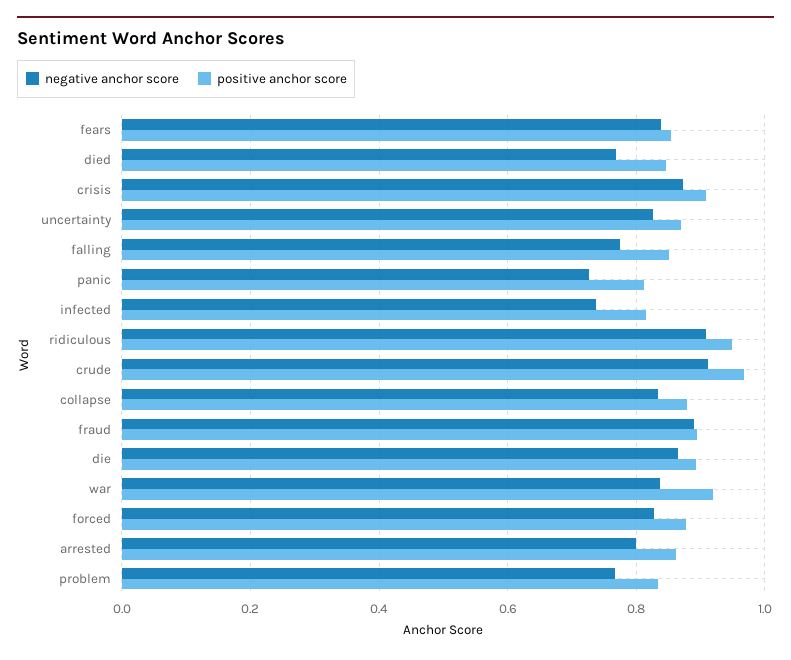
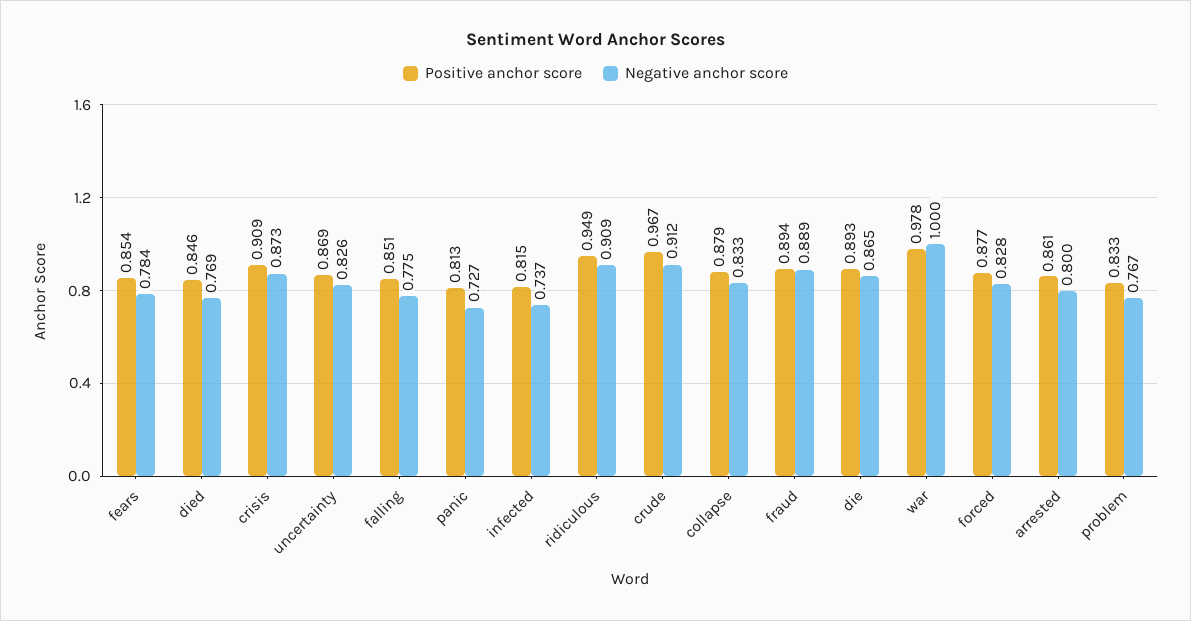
  {
    "negative anchor score": {
-     "fears": 0.84,
+     "fears": 0.784,
      "died": 0.769,
      "crisis": 0.873,
      "uncertainty": 0.826,
      "falling": 0.775,
      "panic": 0.727,
      "infected": 0.737,
      "ridiculous": 0.909,
      "crude": 0.912,
      "collapse": 0.833,
      "fraud": 0.889,
      "die": 0.865,
-     "war": 0.84,
+     "war": 1,
      "forced": 0.828,
      "arrested": 0.8,
      "problem": 0.767
    },
    "positive anchor score": {
      "fears": 0.854,
      "died": 0.846,
      "crisis": 0.909,
      "uncertainty": 0.869,
      "falling": 0.851,
      "panic": 0.813,
      "infected": 0.815,
      "ridiculous": 0.949,
      "crude": 0.967,
      "collapse": 0.879,
      "fraud": 0.894,
      "die": 0.893,
-     "war": 0.92,
+     "war": 0.978,
      "forced": 0.877,
      "arrested": 0.861,
      "problem": 0.833
    }
  }

